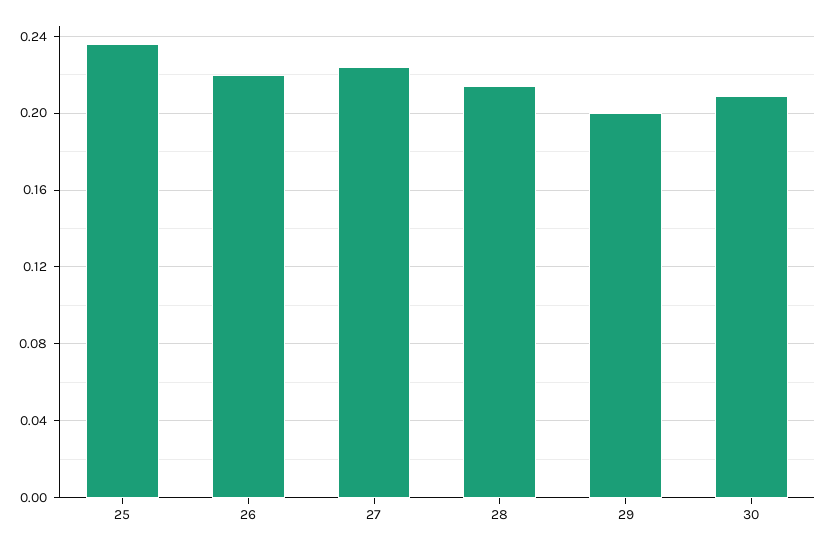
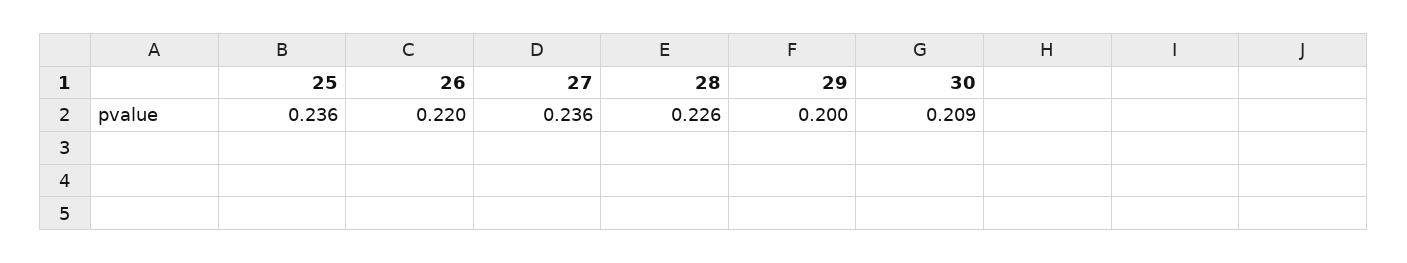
  {
    "25": 0.236,
    "26": 0.22,
-   "27": 0.225,
+   "27": 0.236,
-   "28": 0.215,
+   "28": 0.226,
    "29": 0.2,
    "30": 0.209
  }

